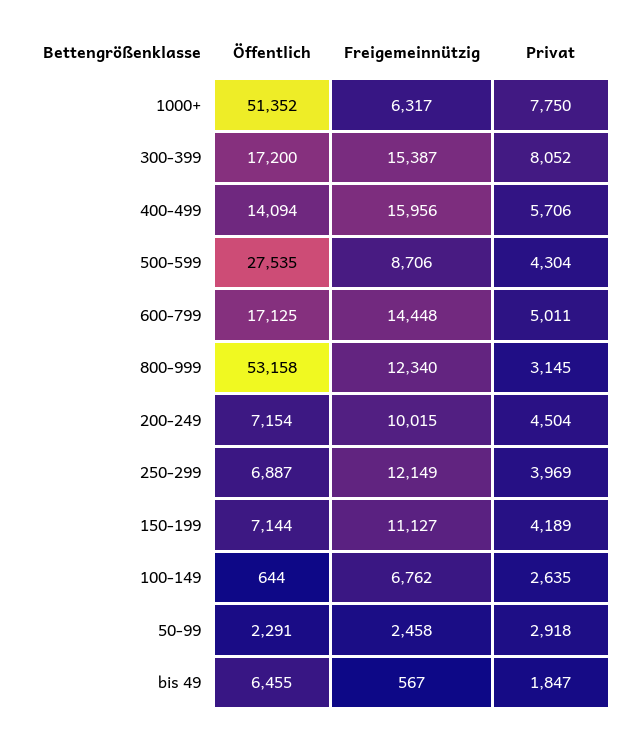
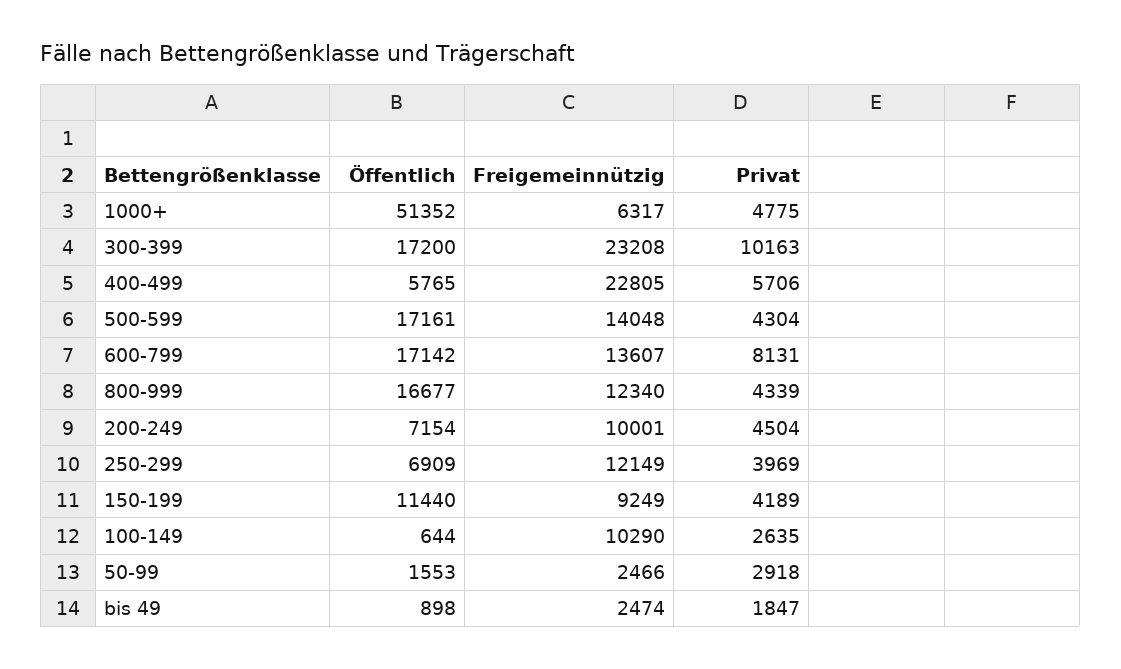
  {
    "Öffentlich": {
      "1000+": 51352,
      "300-399": 17200,
-     "400-499": 14094,
+     "400-499": 5765,
-     "500-599": 27535,
+     "500-599": 17161,
-     "600-799": 17125,
+     "600-799": 17142,
-     "800-999": 53158,
+     "800-999": 16677,
      "200-249": 7154,
-     "250-299": 6887,
+     "250-299": 6909,
-     "150-199": 7144,
+     "150-199": 11440,
      "100-149": 644,
-     "50-99": 2291,
+     "50-99": 1553,
-     "bis 49": 6455
+     "bis 49": 898
    },
    "Freigemeinnützig": {
      "1000+": 6317,
-     "300-399": 15387,
+     "300-399": 23208,
-     "400-499": 15956,
+     "400-499": 22805,
-     "500-599": 8706,
+     "500-599": 14048,
-     "600-799": 14448,
+     "600-799": 13607,
      "800-999": 12340,
-     "200-249": 10015,
+     "200-249": 10001,
      "250-299": 12149,
-     "150-199": 11127,
+     "150-199": 9249,
-     "100-149": 6762,
+     "100-149": 10290,
-     "50-99": 2458,
+     "50-99": 2466,
-     "bis 49": 567
+     "bis 49": 2474
    },
    "Privat": {
-     "1000+": 7750,
+     "1000+": 4775,
-     "300-399": 8052,
+     "300-399": 10163,
      "400-499": 5706,
      "500-599": 4304,
-     "600-799": 5011,
+     "600-799": 8131,
-     "800-999": 3145,
+     "800-999": 4339,
      "200-249": 4504,
      "250-299": 3969,
      "150-199": 4189,
      "100-149": 2635,
      "50-99": 2918,
      "bis 49": 1847
    }
  }

